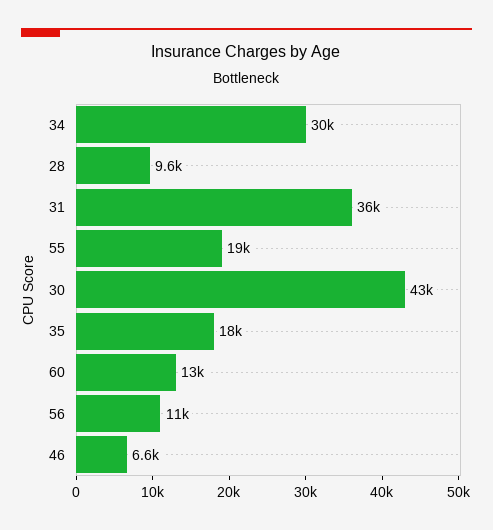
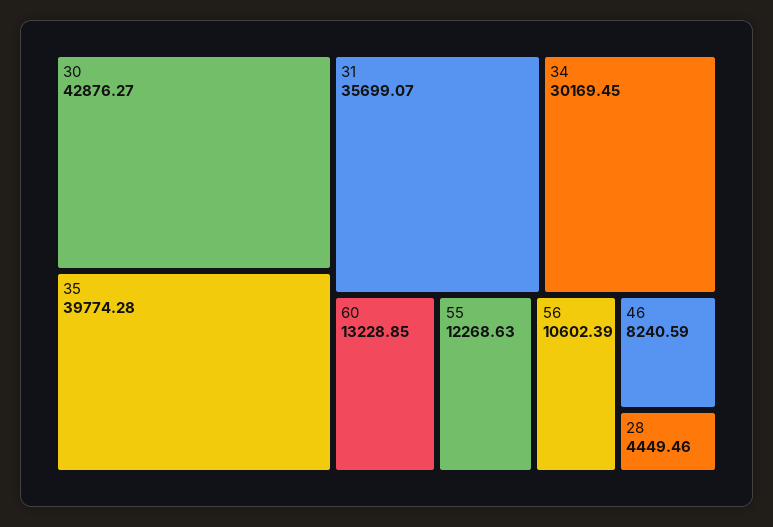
  {
    "34": 30169.45,
-   "28": 9600,
+   "28": 4449.46,
    "31": 35699.07,
-   "55": 19000,
+   "55": 12268.63,
    "30": 42876.27,
-   "35": 18000,
+   "35": 39774.28,
    "60": 13228.85,
    "56": 10602.39,
-   "46": 6600
+   "46": 8240.59
  }

